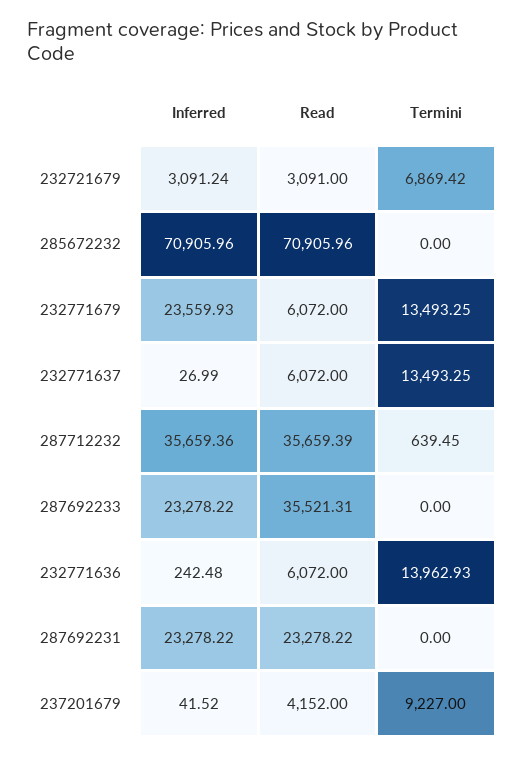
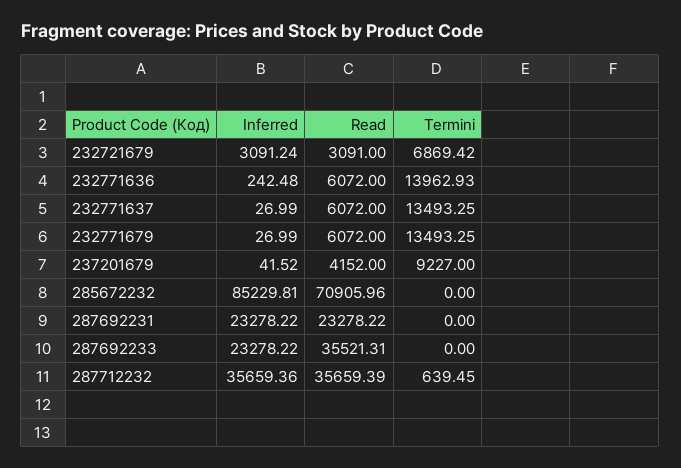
  {
    "Inferred": {
      "232721679": 3091.24,
-     "285672232": 70905.96,
+     "285672232": 85229.81,
-     "232771679": 23559.93,
+     "232771679": 26.99,
      "232771637": 26.99,
      "287712232": 35659.36,
      "287692233": 23278.22,
      "232771636": 242.48,
      "287692231": 23278.22,
      "237201679": 41.52
    },
    "Read": {
      "232721679": 3091,
      "285672232": 70905.96,
      "232771679": 6072,
      "232771637": 6072,
      "287712232": 35659.39,
      "287692233": 35521.31,
      "232771636": 6072,
      "287692231": 23278.22,
      "237201679": 4152
    },
    "Termini": {
      "232721679": 6869.42,
      "285672232": 0,
      "232771679": 13493.25,
      "232771637": 13493.25,
      "287712232": 639.45,
      "287692233": 0,
      "232771636": 13962.93,
      "287692231": 0,
      "237201679": 9227
    }
  }

